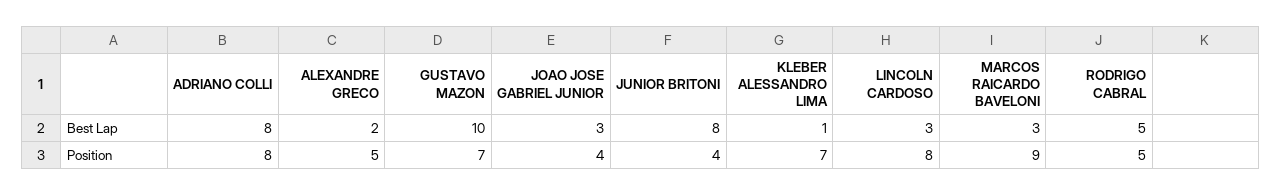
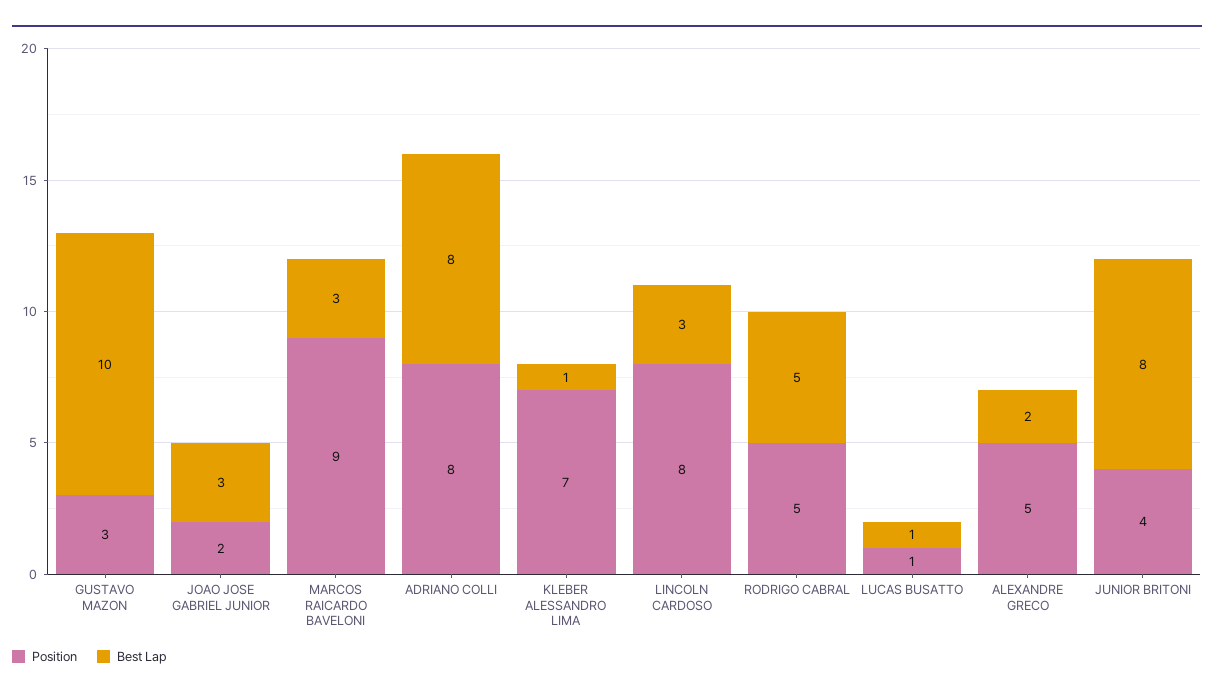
  {
    "Best Lap": {
      "ADRIANO COLLI": 8,
      "ALEXANDRE GRECO": 2,
      "GUSTAVO MAZON": 10,
      "JOAO JOSE GABRIEL JUNIOR": 3,
      "JUNIOR BRITONI": 8,
      "KLEBER ALESSANDRO LIMA": 1,
      "LINCOLN CARDOSO": 3,
      "MARCOS RAICARDO BAVELONI": 3,
-     "RODRIGO CABRAL": 5
+     "RODRIGO CABRAL": 5,
+     "LUCAS BUSATTO": 1
    },
    "Position": {
      "ADRIANO COLLI": 8,
      "ALEXANDRE GRECO": 5,
-     "GUSTAVO MAZON": 7,
+     "GUSTAVO MAZON": 3,
-     "JOAO JOSE GABRIEL JUNIOR": 4,
+     "JOAO JOSE GABRIEL JUNIOR": 2,
      "JUNIOR BRITONI": 4,
      "KLEBER ALESSANDRO LIMA": 7,
      "LINCOLN CARDOSO": 8,
      "MARCOS RAICARDO BAVELONI": 9,
-     "RODRIGO CABRAL": 5
+     "RODRIGO CABRAL": 5,
+     "LUCAS BUSATTO": 1
    }
  }

